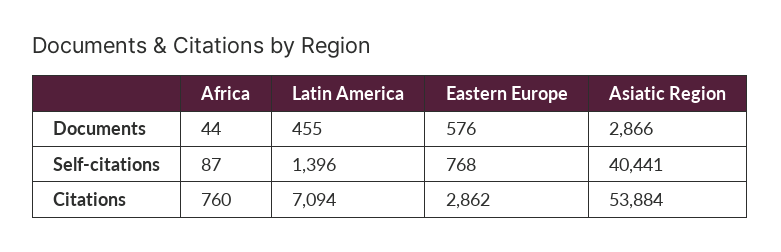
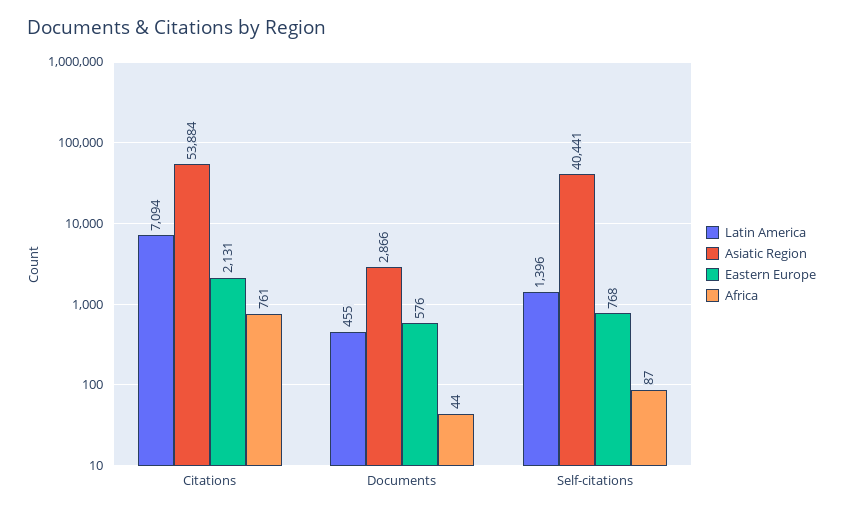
  {
    "Africa": {
      "Documents": 44,
      "Self-citations": 87,
-     "Citations": 760
+     "Citations": 761
    },
    "Latin America": {
      "Documents": 455,
      "Self-citations": 1396,
      "Citations": 7094
    },
    "Eastern Europe": {
      "Documents": 576,
      "Self-citations": 768,
-     "Citations": 2862
+     "Citations": 2131
    },
    "Asiatic Region": {
      "Documents": 2866,
      "Self-citations": 40441,
      "Citations": 53884
    }
  }

